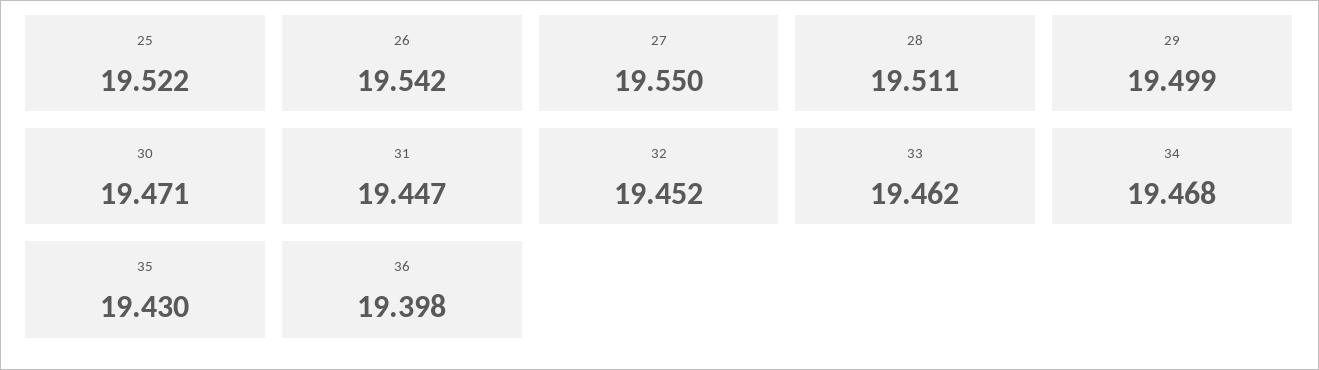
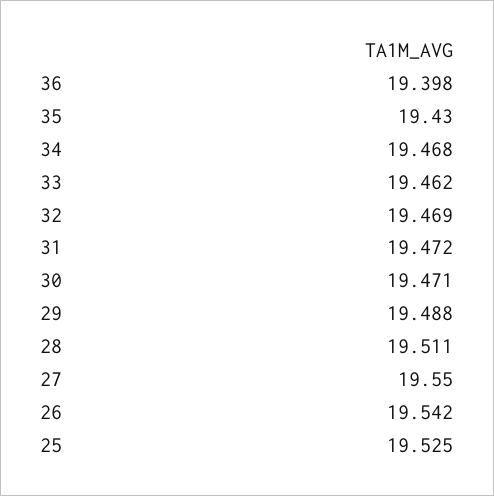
  {
-   "25": 19.522,
+   "25": 19.525,
    "26": 19.542,
    "27": 19.55,
    "28": 19.511,
-   "29": 19.499,
+   "29": 19.488,
    "30": 19.471,
-   "31": 19.447,
+   "31": 19.472,
-   "32": 19.452,
+   "32": 19.469,
    "33": 19.462,
    "34": 19.468,
    "35": 19.43,
    "36": 19.398
  }

